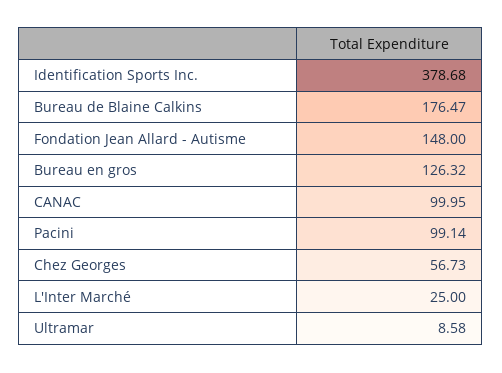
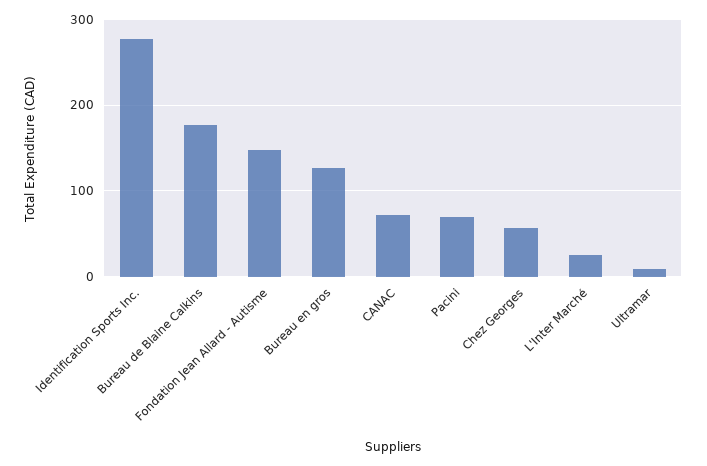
  {
-   "Identification Sports Inc.": 378.68,
+   "Identification Sports Inc.": 280,
    "Bureau de Blaine Calkins": 176.47,
    "Fondation Jean Allard - Autisme": 148,
    "Bureau en gros": 126.32,
-   "CANAC": 99.95,
+   "CANAC": 70,
-   "Pacini": 99.14,
+   "Pacini": 70,
    "Chez Georges": 56.73,
    "L'Inter Marché": 25,
    "Ultramar": 8.58
  }

